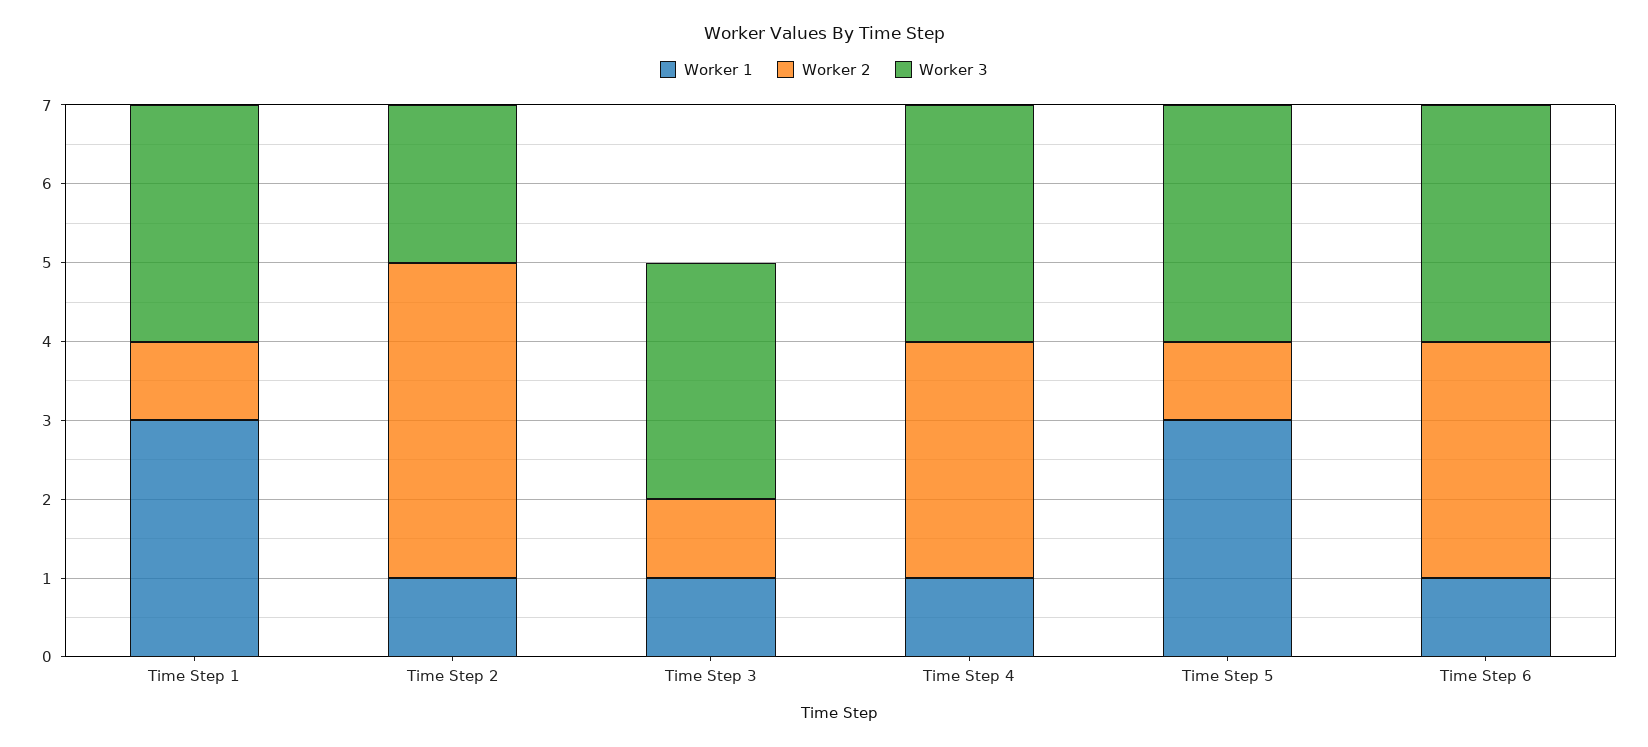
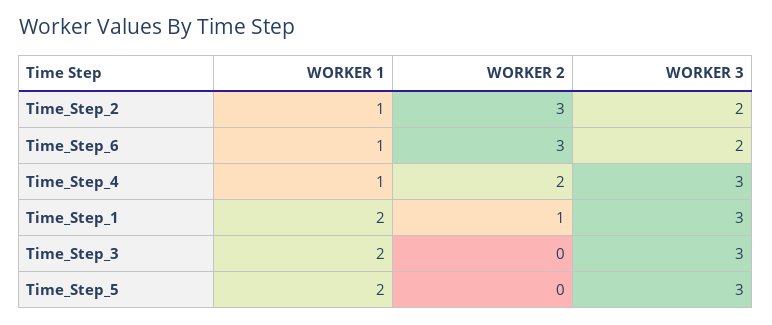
  {
    "Worker 1": {
-     "Time Step 1": 3,
+     "Time Step 1": 2,
      "Time Step 2": 1,
-     "Time Step 3": 1,
+     "Time Step 3": 2,
      "Time Step 4": 1,
-     "Time Step 5": 3,
+     "Time Step 5": 2,
      "Time Step 6": 1
    },
    "Worker 2": {
      "Time Step 1": 1,
-     "Time Step 2": 4,
+     "Time Step 2": 3,
-     "Time Step 3": 1,
+     "Time Step 3": 0,
-     "Time Step 4": 3,
+     "Time Step 4": 2,
-     "Time Step 5": 1,
+     "Time Step 5": 0,
      "Time Step 6": 3
    },
    "Worker 3": {
      "Time Step 1": 3,
      "Time Step 2": 2,
      "Time Step 3": 3,
      "Time Step 4": 3,
      "Time Step 5": 3,
-     "Time Step 6": 3
+     "Time Step 6": 2
    }
  }

